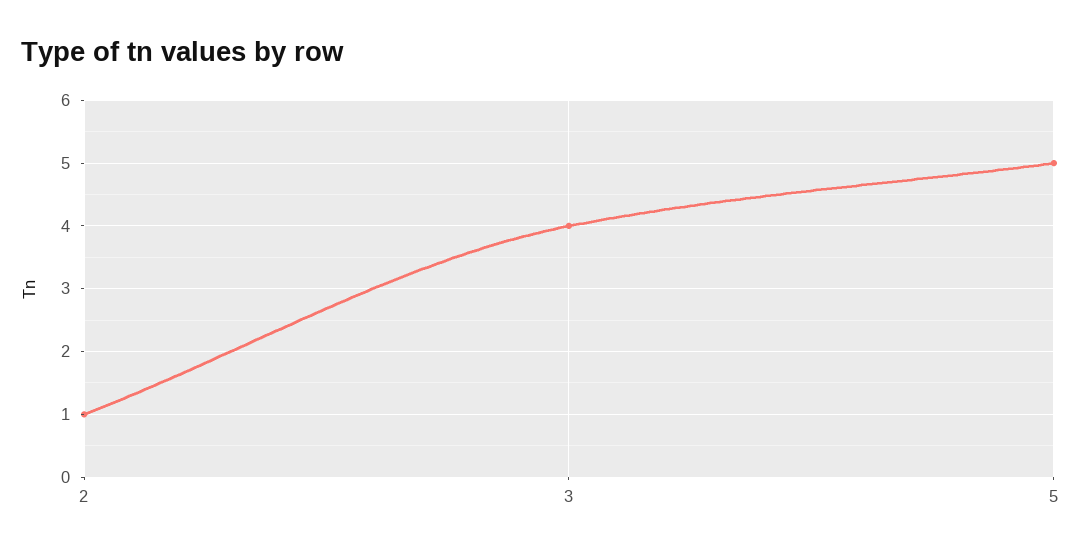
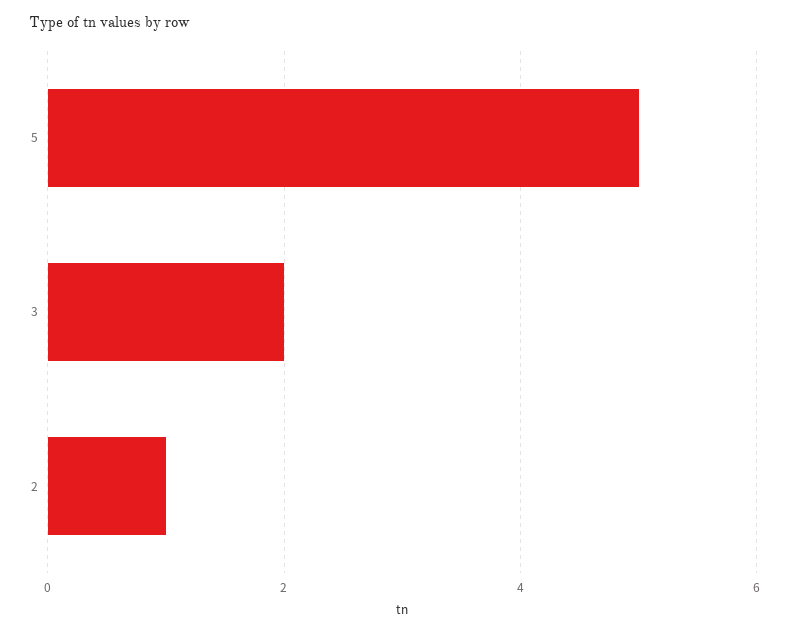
  {
    "2": 1,
-   "3": 4,
+   "3": 2,
    "5": 5
  }

